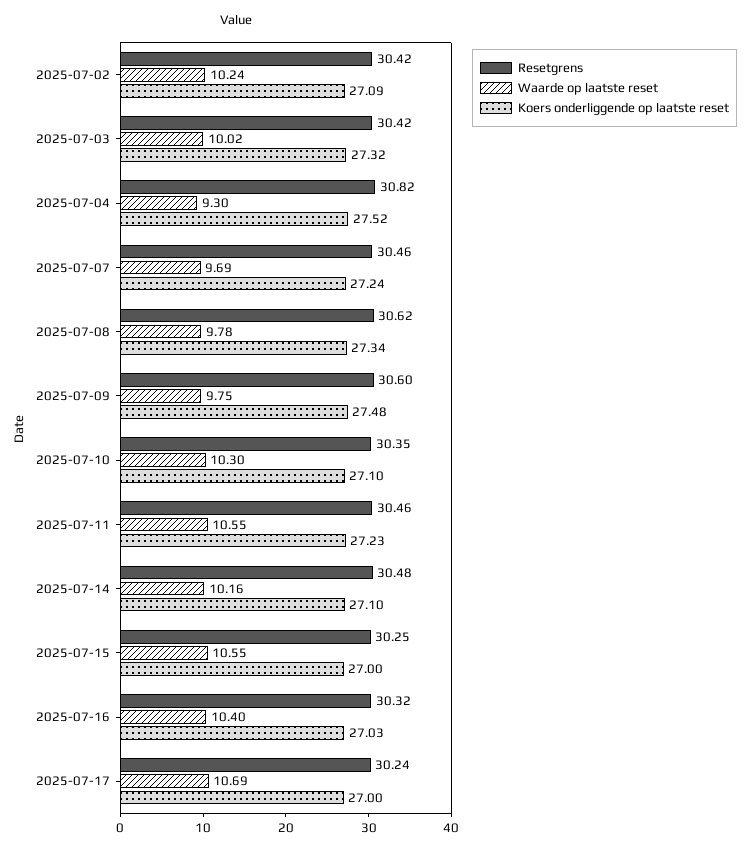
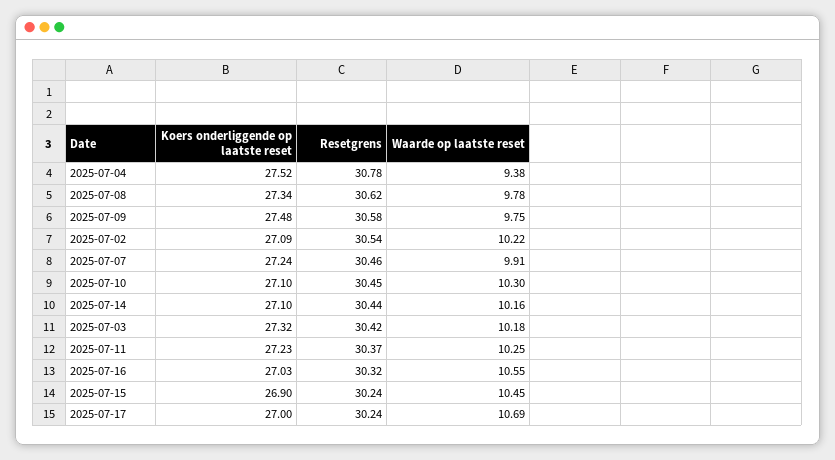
  {
    "Resetgrens": {
-     "2025-07-02": 30.42,
+     "2025-07-02": 30.54,
      "2025-07-03": 30.42,
-     "2025-07-04": 30.82,
+     "2025-07-04": 30.78,
      "2025-07-07": 30.46,
      "2025-07-08": 30.62,
-     "2025-07-09": 30.6,
+     "2025-07-09": 30.58,
-     "2025-07-10": 30.35,
+     "2025-07-10": 30.45,
-     "2025-07-11": 30.46,
+     "2025-07-11": 30.37,
-     "2025-07-14": 30.48,
+     "2025-07-14": 30.44,
-     "2025-07-15": 30.25,
+     "2025-07-15": 30.24,
      "2025-07-16": 30.32,
      "2025-07-17": 30.24
    },
    "Waarde op laatste reset": {
-     "2025-07-02": 10.24,
+     "2025-07-02": 10.22,
-     "2025-07-03": 10.02,
+     "2025-07-03": 10.18,
-     "2025-07-04": 9.3,
+     "2025-07-04": 9.38,
-     "2025-07-07": 9.69,
+     "2025-07-07": 9.91,
      "2025-07-08": 9.78,
      "2025-07-09": 9.75,
      "2025-07-10": 10.3,
-     "2025-07-11": 10.55,
+     "2025-07-11": 10.25,
      "2025-07-14": 10.16,
-     "2025-07-15": 10.55,
+     "2025-07-15": 10.45,
-     "2025-07-16": 10.4,
+     "2025-07-16": 10.55,
      "2025-07-17": 10.69
    },
    "Koers onderliggende op laatste reset": {
      "2025-07-02": 27.09,
      "2025-07-03": 27.32,
      "2025-07-04": 27.52,
      "2025-07-07": 27.24,
      "2025-07-08": 27.34,
      "2025-07-09": 27.48,
      "2025-07-10": 27.1,
      "2025-07-11": 27.23,
      "2025-07-14": 27.1,
-     "2025-07-15": 27,
+     "2025-07-15": 26.9,
      "2025-07-16": 27.03,
      "2025-07-17": 27
    }
  }

